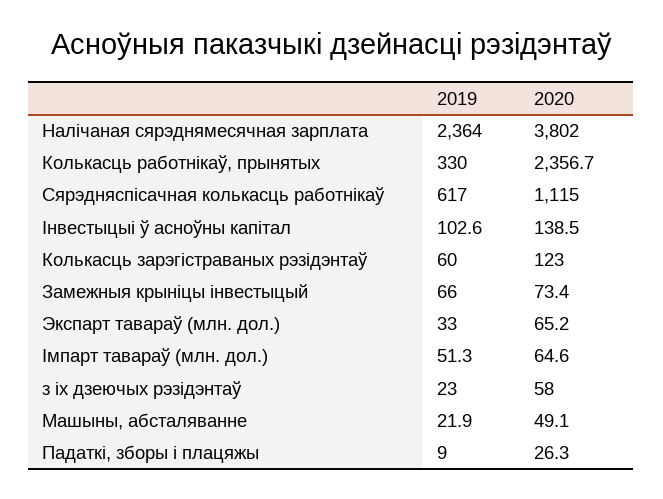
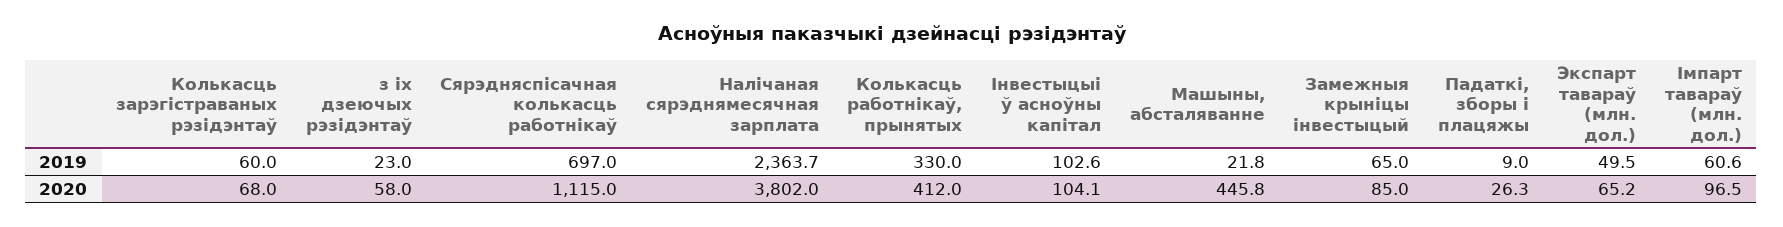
  {
    "2019": {
-     "Налічаная сярэднямесячная зарплата": 2364,
+     "Налічаная сярэднямесячная зарплата": 2363.7,
      "Колькасць работнікаў, прынятых": 330,
-     "Сярэдняспісачная колькасць работнікаў": 617,
+     "Сярэдняспісачная колькасць работнікаў": 697,
      "Інвестыцыі ў асноўны капітал": 102.6,
      "Колькасць зарэгістраваных рэзідэнтаў": 60,
-     "Замежныя крыніцы інвестыцый": 66,
+     "Замежныя крыніцы інвестыцый": 65,
-     "Экспарт тавараў (млн. дол.)": 33,
+     "Экспарт тавараў (млн. дол.)": 49.5,
-     "Імпарт тавараў (млн. дол.)": 51.3,
+     "Імпарт тавараў (млн. дол.)": 60.6,
      "з іх дзеючых рэзідэнтаў": 23,
-     "Машыны, абсталяванне": 21.9,
+     "Машыны, абсталяванне": 21.8,
      "Падаткі, зборы і плацяжы": 9
    },
    "2020": {
      "Налічаная сярэднямесячная зарплата": 3802,
-     "Колькасць работнікаў, прынятых": 2356.7,
+     "Колькасць работнікаў, прынятых": 412,
      "Сярэдняспісачная колькасць работнікаў": 1115,
-     "Інвестыцыі ў асноўны капітал": 138.5,
+     "Інвестыцыі ў асноўны капітал": 104.1,
-     "Колькасць зарэгістраваных рэзідэнтаў": 123,
+     "Колькасць зарэгістраваных рэзідэнтаў": 68,
-     "Замежныя крыніцы інвестыцый": 73.4,
+     "Замежныя крыніцы інвестыцый": 85,
      "Экспарт тавараў (млн. дол.)": 65.2,
-     "Імпарт тавараў (млн. дол.)": 64.6,
+     "Імпарт тавараў (млн. дол.)": 96.5,
      "з іх дзеючых рэзідэнтаў": 58,
-     "Машыны, абсталяванне": 49.1,
+     "Машыны, абсталяванне": 445.8,
      "Падаткі, зборы і плацяжы": 26.3
    }
  }

